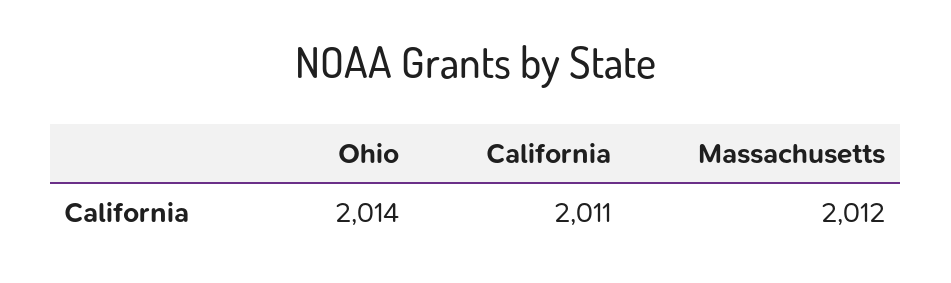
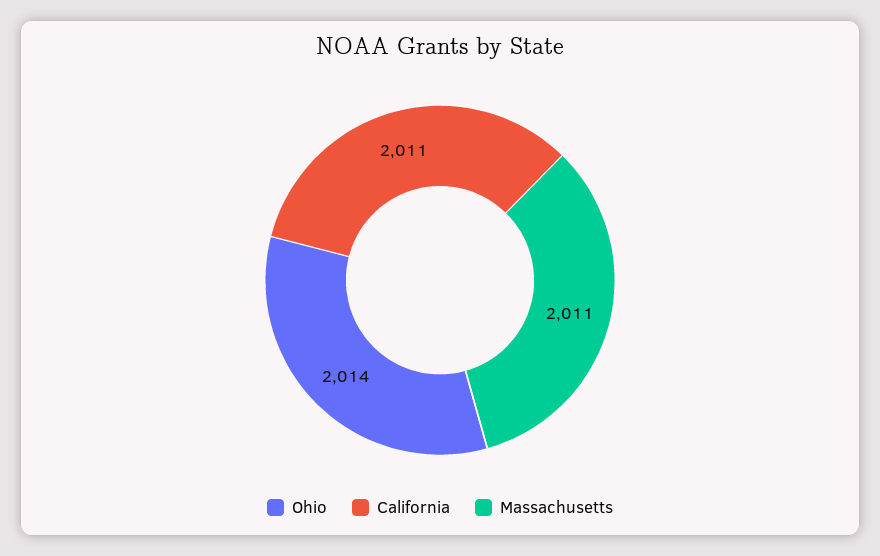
  {
    "Ohio": 2014,
    "California": 2011,
-   "Massachusetts": 2012
+   "Massachusetts": 2011
  }

